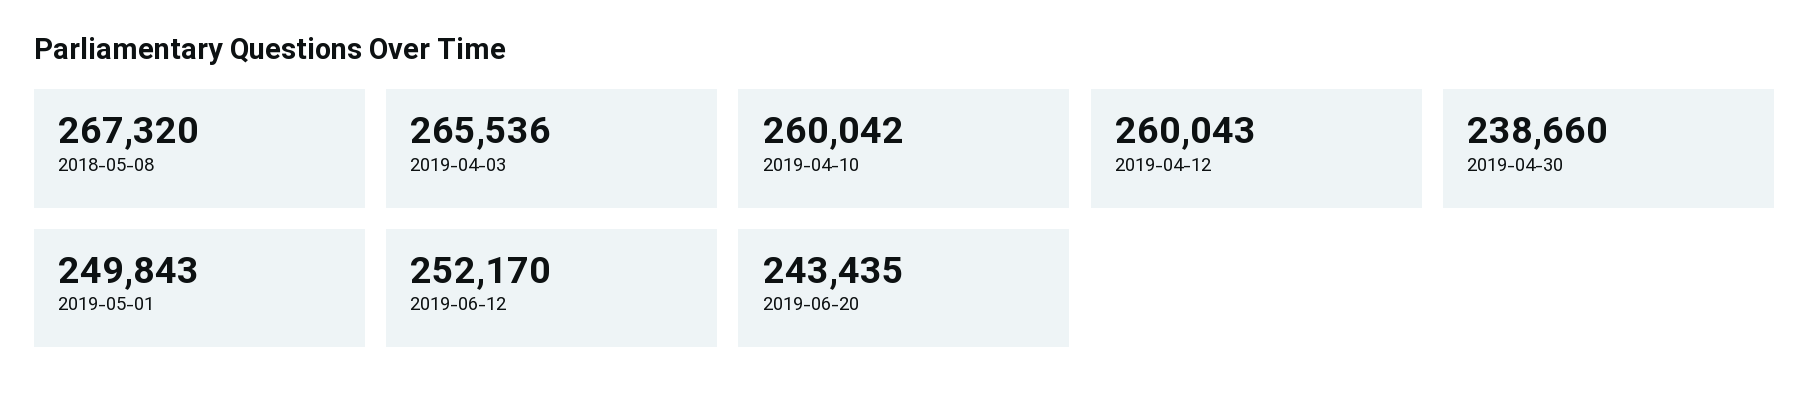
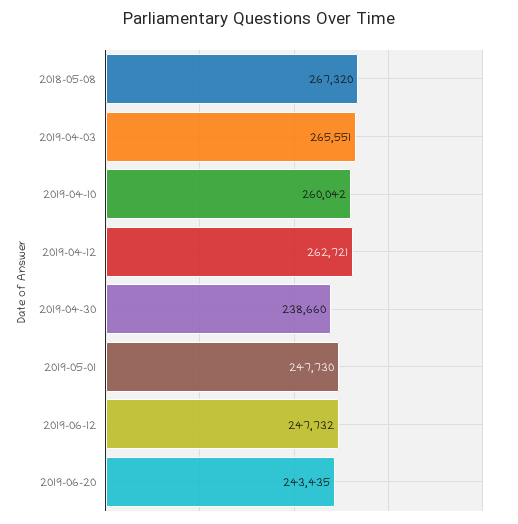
  {
    "2018-05-08": 267320,
-   "2019-04-03": 265536,
+   "2019-04-03": 265551,
    "2019-04-10": 260042,
-   "2019-04-12": 260043,
+   "2019-04-12": 262721,
    "2019-04-30": 238660,
-   "2019-05-01": 249843,
+   "2019-05-01": 247730,
-   "2019-06-12": 252170,
+   "2019-06-12": 247732,
    "2019-06-20": 243435
  }

